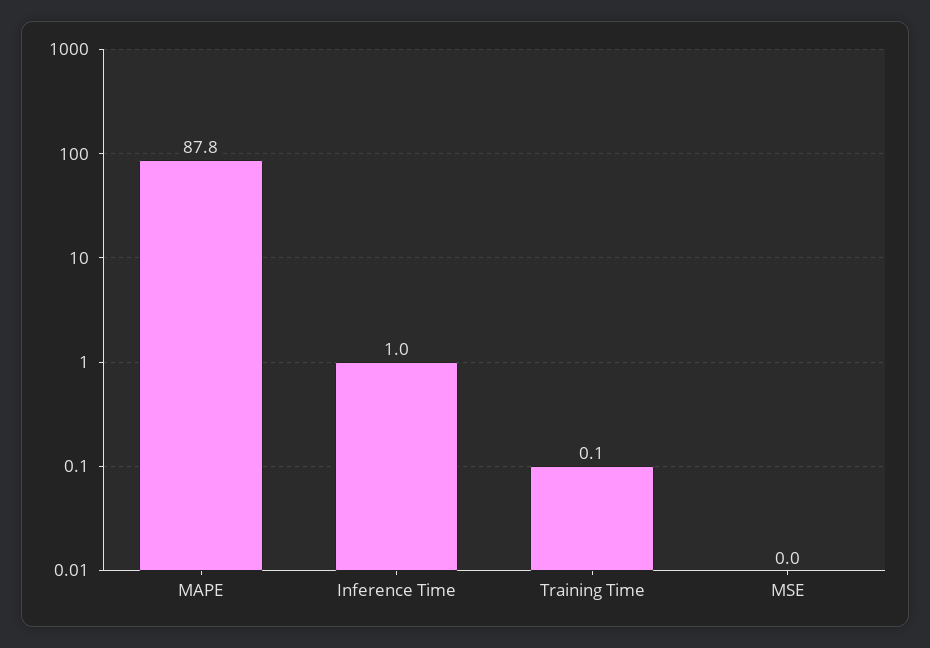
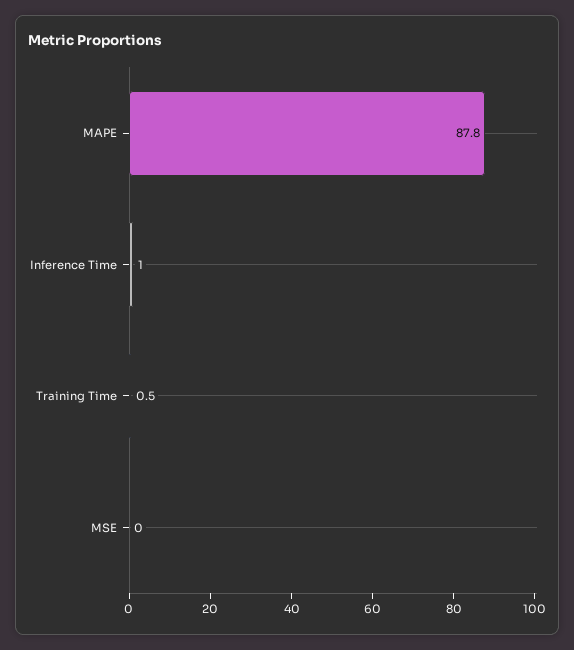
  {
    "MAPE": 87.8,
    "Inference Time": 1,
-   "Training Time": 0.1,
+   "Training Time": 0.5,
    "MSE": 0
  }

